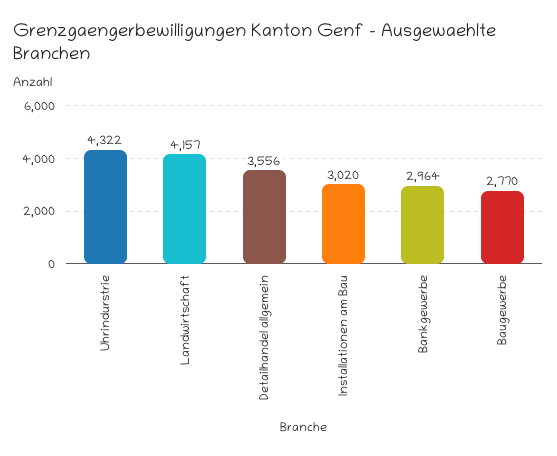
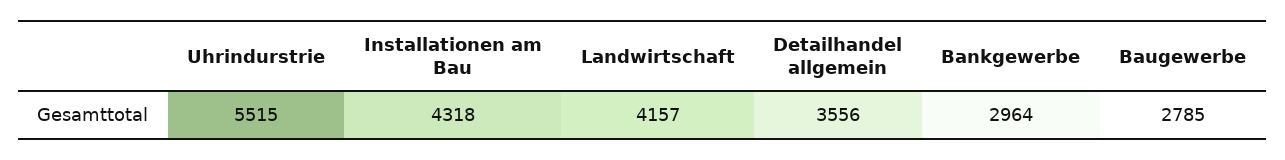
  {
-   "Uhrindurstrie": 4322,
+   "Uhrindurstrie": 5515,
    "Landwirtschaft": 4157,
    "Detailhandel allgemein": 3556,
-   "Installationen am Bau": 3020,
+   "Installationen am Bau": 4318,
    "Bankgewerbe": 2964,
-   "Baugewerbe": 2770
+   "Baugewerbe": 2785
  }

